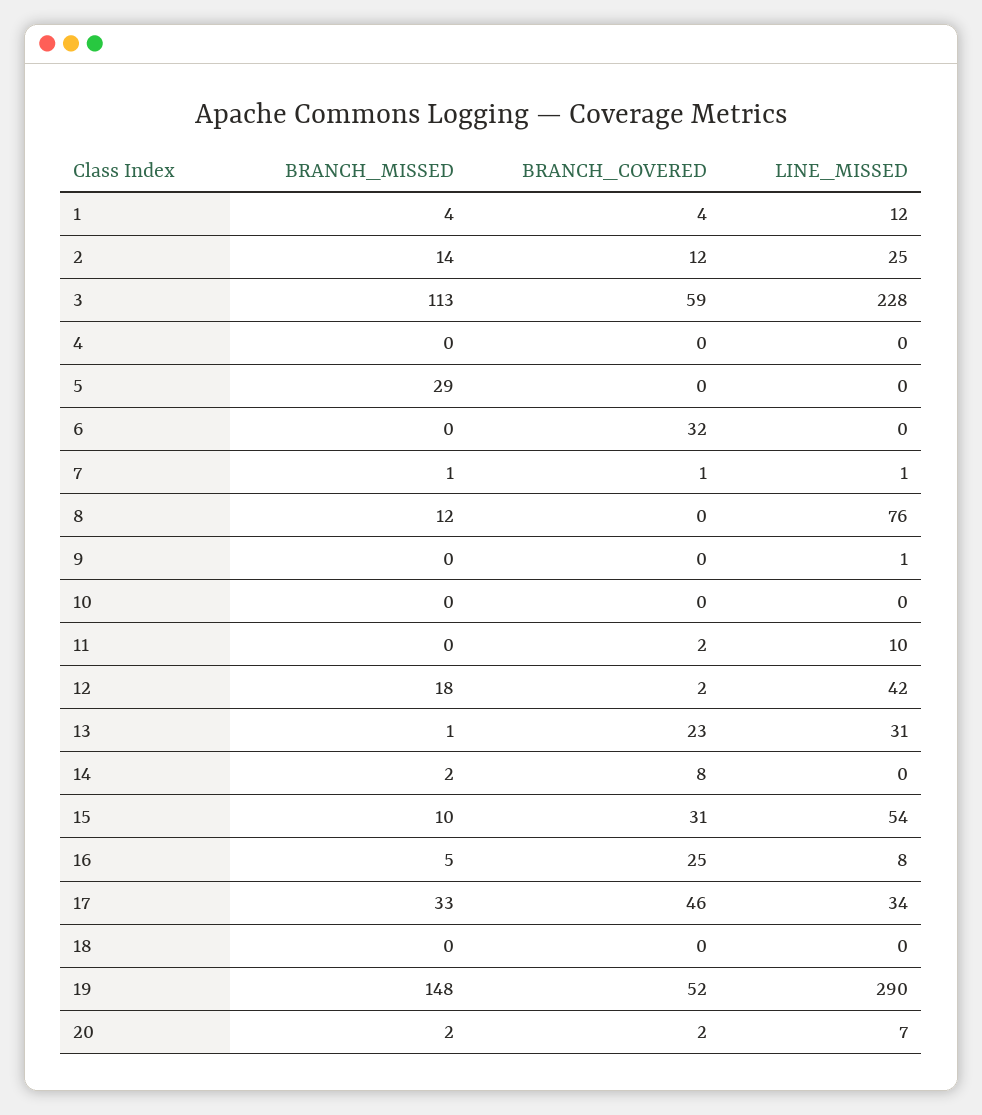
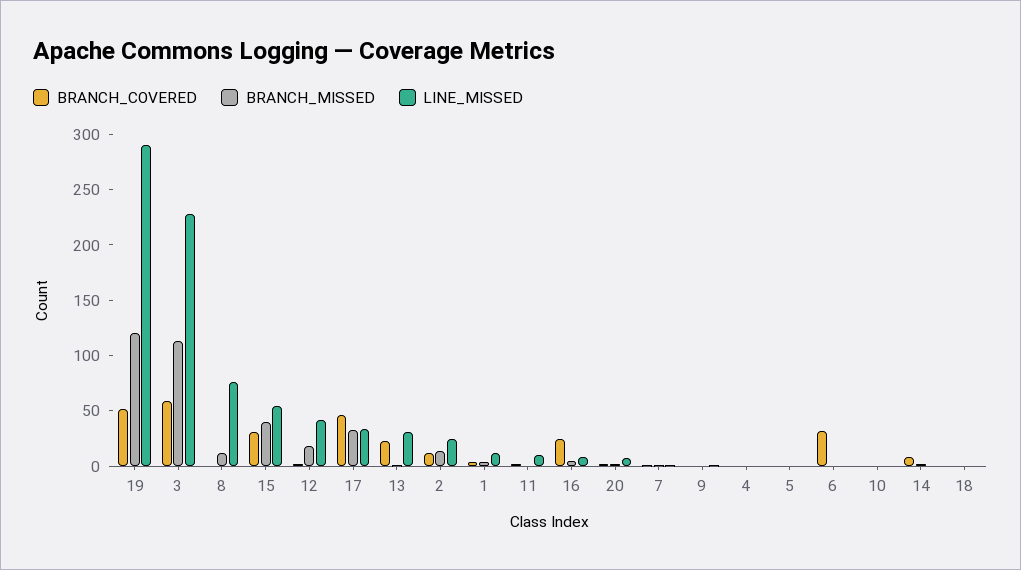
  {
    "BRANCH_MISSED": {
      "1": 4,
      "2": 14,
      "3": 113,
      "4": 0,
-     "5": 29,
+     "5": 0,
      "6": 0,
      "7": 1,
      "8": 12,
      "9": 0,
      "10": 0,
      "11": 0,
      "12": 18,
      "13": 1,
      "14": 2,
-     "15": 10,
+     "15": 40,
      "16": 5,
      "17": 33,
      "18": 0,
-     "19": 148,
+     "19": 120,
      "20": 2
    },
    "BRANCH_COVERED": {
      "1": 4,
      "2": 12,
      "3": 59,
      "4": 0,
      "5": 0,
      "6": 32,
      "7": 1,
      "8": 0,
      "9": 0,
      "10": 0,
      "11": 2,
      "12": 2,
      "13": 23,
      "14": 8,
      "15": 31,
      "16": 25,
      "17": 46,
      "18": 0,
      "19": 52,
      "20": 2
    },
    "LINE_MISSED": {
      "1": 12,
      "2": 25,
      "3": 228,
      "4": 0,
      "5": 0,
      "6": 0,
      "7": 1,
      "8": 76,
      "9": 1,
      "10": 0,
      "11": 10,
      "12": 42,
      "13": 31,
      "14": 0,
      "15": 54,
      "16": 8,
      "17": 34,
      "18": 0,
      "19": 290,
      "20": 7
    }
  }

